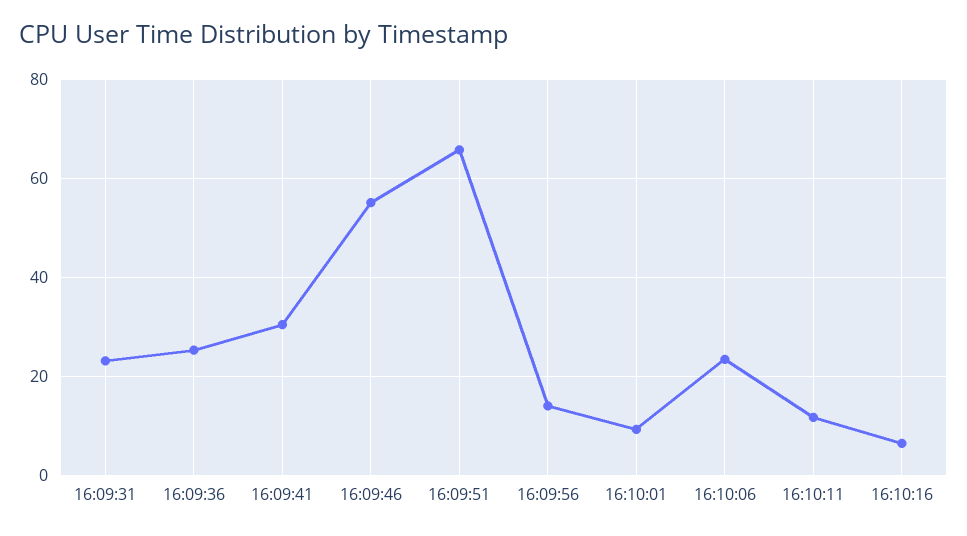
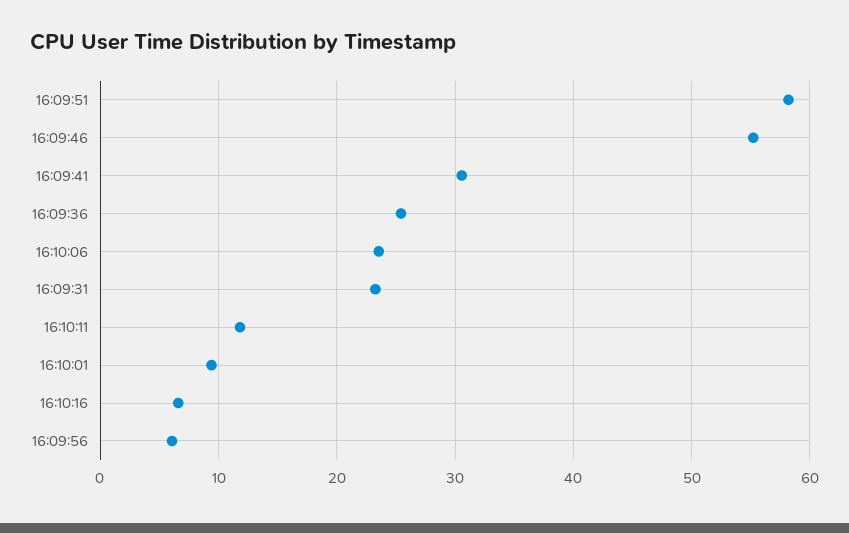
  {
    "16:09:31": 23,
    "16:09:36": 25,
    "16:09:41": 31,
    "16:09:46": 55,
-   "16:09:51": 66,
+   "16:09:51": 58,
-   "16:09:56": 14,
+   "16:09:56": 6,
    "16:10:01": 9,
    "16:10:06": 24,
    "16:10:11": 12,
    "16:10:16": 7
  }

